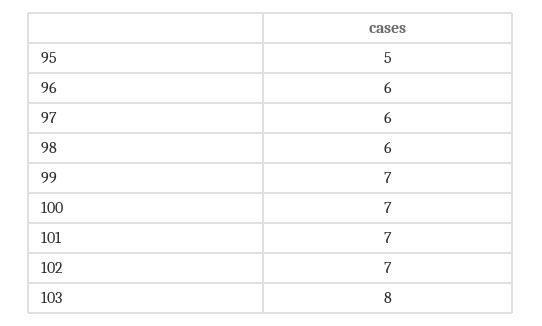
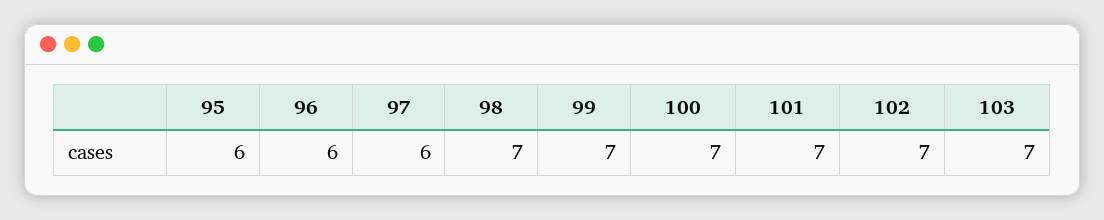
  {
-   "95": 5,
+   "95": 6,
    "96": 6,
    "97": 6,
-   "98": 6,
+   "98": 7,
    "99": 7,
    "100": 7,
    "101": 7,
    "102": 7,
-   "103": 8
+   "103": 7
  }

